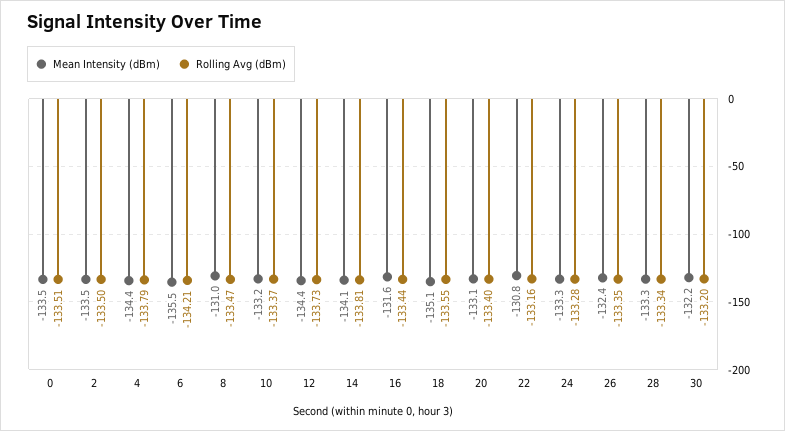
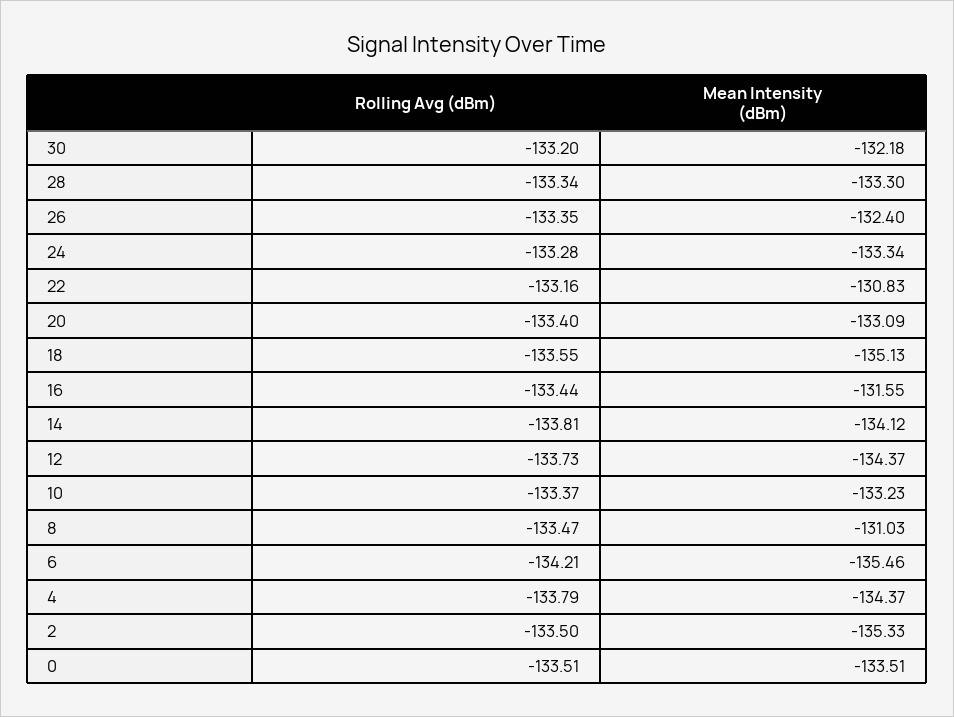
  {
    "Mean Intensity (dBm)": {
      "0": -133.51,
-     "2": -133.5,
+     "2": -135.33,
      "4": -134.37,
      "6": -135.46,
      "8": -131.03,
      "10": -133.23,
      "12": -134.37,
      "14": -134.12,
      "16": -131.55,
      "18": -135.13,
      "20": -133.09,
      "22": -130.83,
      "24": -133.34,
      "26": -132.4,
      "28": -133.3,
      "30": -132.18
    },
    "Rolling Avg (dBm)": {
      "0": -133.51,
      "2": -133.5,
      "4": -133.79,
      "6": -134.21,
      "8": -133.47,
      "10": -133.37,
      "12": -133.73,
      "14": -133.81,
      "16": -133.44,
      "18": -133.55,
      "20": -133.4,
      "22": -133.16,
      "24": -133.28,
      "26": -133.35,
      "28": -133.34,
      "30": -133.2
    }
  }

